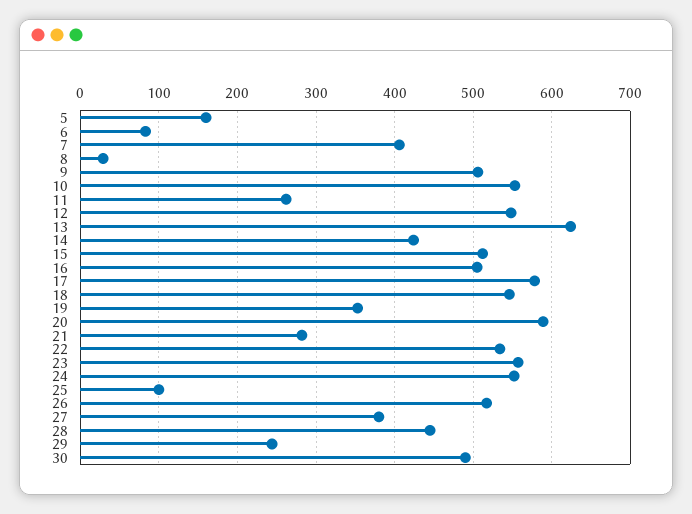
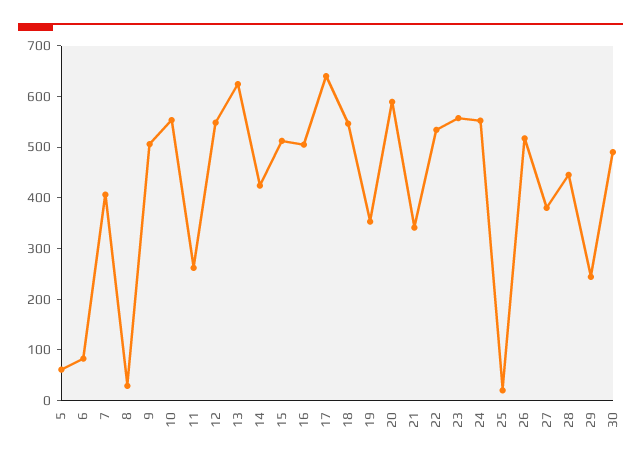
  {
-   "5": 160,
+   "5": 60,
    "6": 80,
    "7": 410,
    "8": 30,
    "9": 510,
    "10": 550,
    "11": 260,
    "12": 550,
    "13": 620,
    "14": 420,
    "15": 510,
    "16": 510,
-   "17": 580,
+   "17": 640,
    "18": 550,
    "19": 350,
    "20": 590,
-   "21": 280,
+   "21": 340,
    "22": 530,
    "23": 560,
    "24": 550,
-   "25": 100,
+   "25": 20,
    "26": 520,
    "27": 380,
    "28": 450,
    "29": 240,
    "30": 490
  }

